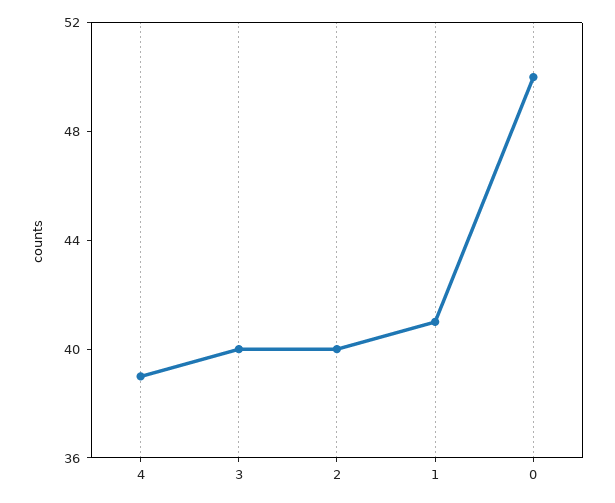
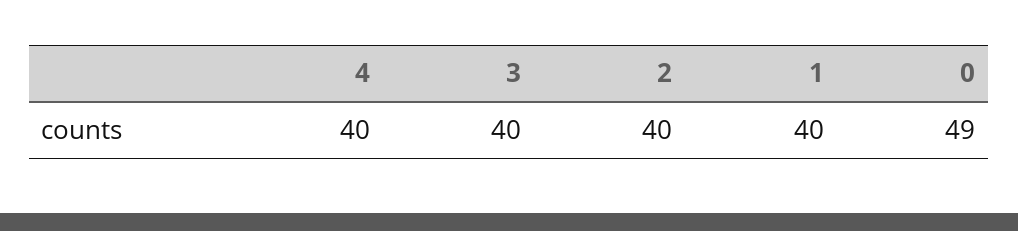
  {
-   "4": 39,
+   "4": 40,
    "3": 40,
    "2": 40,
-   "1": 41,
+   "1": 40,
-   "0": 50
+   "0": 49
  }

